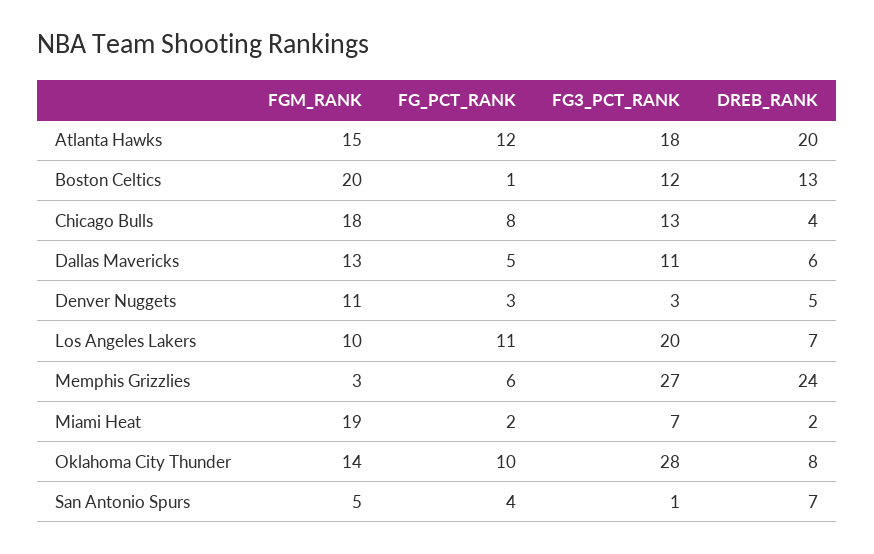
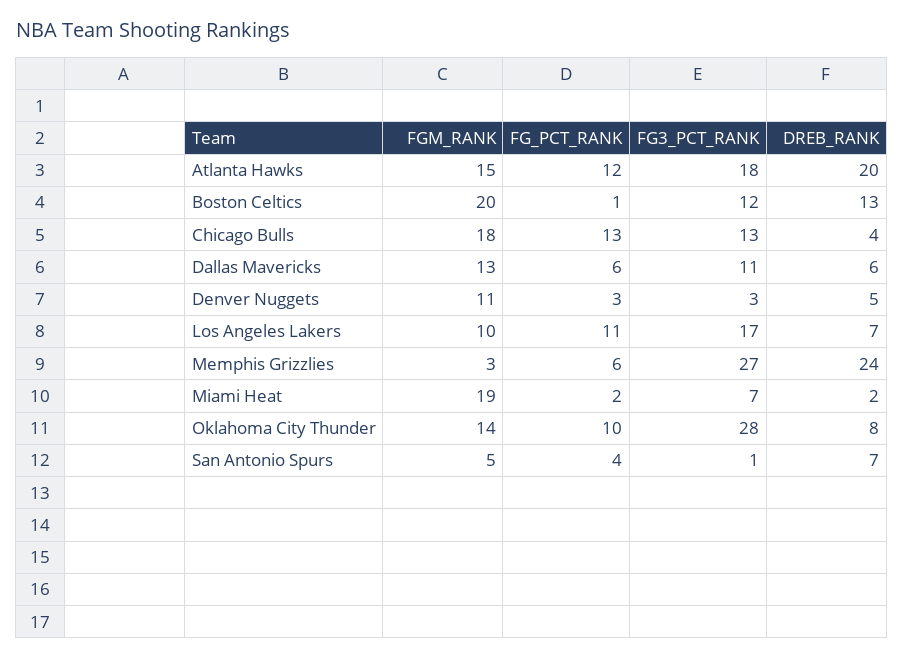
  {
    "FGM_RANK": {
      "Atlanta Hawks": 15,
      "Boston Celtics": 20,
      "Chicago Bulls": 18,
      "Dallas Mavericks": 13,
      "Denver Nuggets": 11,
      "Los Angeles Lakers": 10,
      "Memphis Grizzlies": 3,
      "Miami Heat": 19,
      "Oklahoma City Thunder": 14,
      "San Antonio Spurs": 5
    },
    "FG_PCT_RANK": {
      "Atlanta Hawks": 12,
      "Boston Celtics": 1,
-     "Chicago Bulls": 8,
+     "Chicago Bulls": 13,
-     "Dallas Mavericks": 5,
+     "Dallas Mavericks": 6,
      "Denver Nuggets": 3,
      "Los Angeles Lakers": 11,
      "Memphis Grizzlies": 6,
      "Miami Heat": 2,
      "Oklahoma City Thunder": 10,
      "San Antonio Spurs": 4
    },
    "FG3_PCT_RANK": {
      "Atlanta Hawks": 18,
      "Boston Celtics": 12,
      "Chicago Bulls": 13,
      "Dallas Mavericks": 11,
      "Denver Nuggets": 3,
-     "Los Angeles Lakers": 20,
+     "Los Angeles Lakers": 17,
      "Memphis Grizzlies": 27,
      "Miami Heat": 7,
      "Oklahoma City Thunder": 28,
      "San Antonio Spurs": 1
    },
    "DREB_RANK": {
      "Atlanta Hawks": 20,
      "Boston Celtics": 13,
      "Chicago Bulls": 4,
      "Dallas Mavericks": 6,
      "Denver Nuggets": 5,
      "Los Angeles Lakers": 7,
      "Memphis Grizzlies": 24,
      "Miami Heat": 2,
      "Oklahoma City Thunder": 8,
      "San Antonio Spurs": 7
    }
  }

